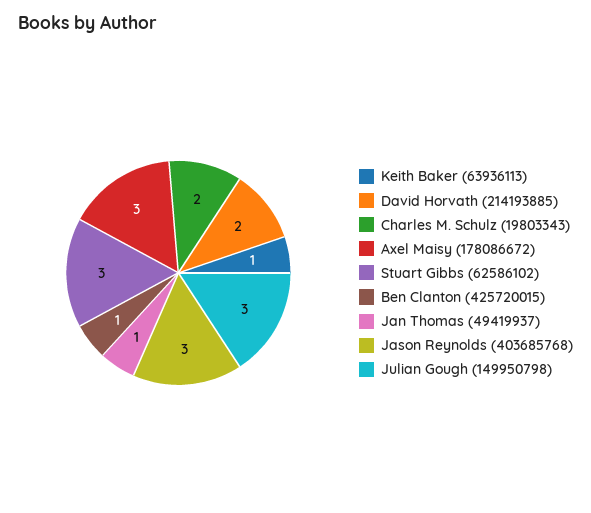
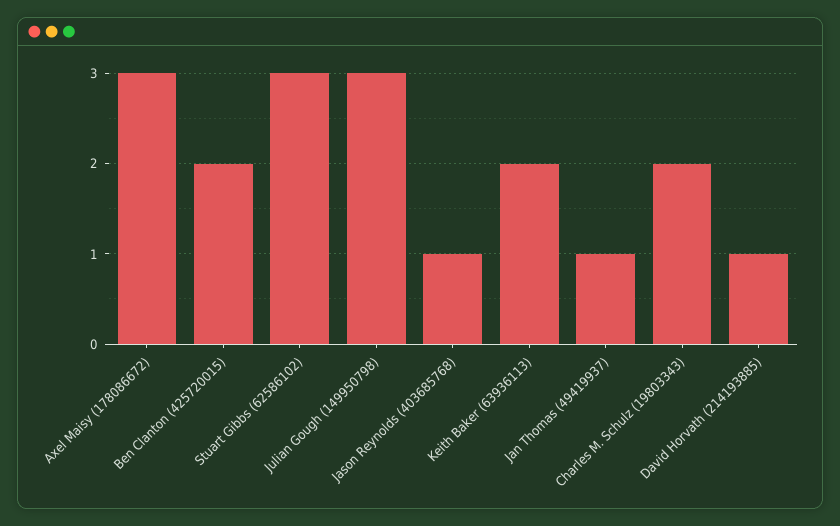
  {
-   "Keith Baker (63936113)": 1,
+   "Keith Baker (63936113)": 2,
-   "David Horvath (214193885)": 2,
+   "David Horvath (214193885)": 1,
    "Charles M. Schulz (19803343)": 2,
    "Axel Maisy (178086672)": 3,
    "Stuart Gibbs (62586102)": 3,
-   "Ben Clanton (425720015)": 1,
+   "Ben Clanton (425720015)": 2,
    "Jan Thomas (49419937)": 1,
-   "Jason Reynolds (403685768)": 3,
+   "Jason Reynolds (403685768)": 1,
    "Julian Gough (149950798)": 3
  }

